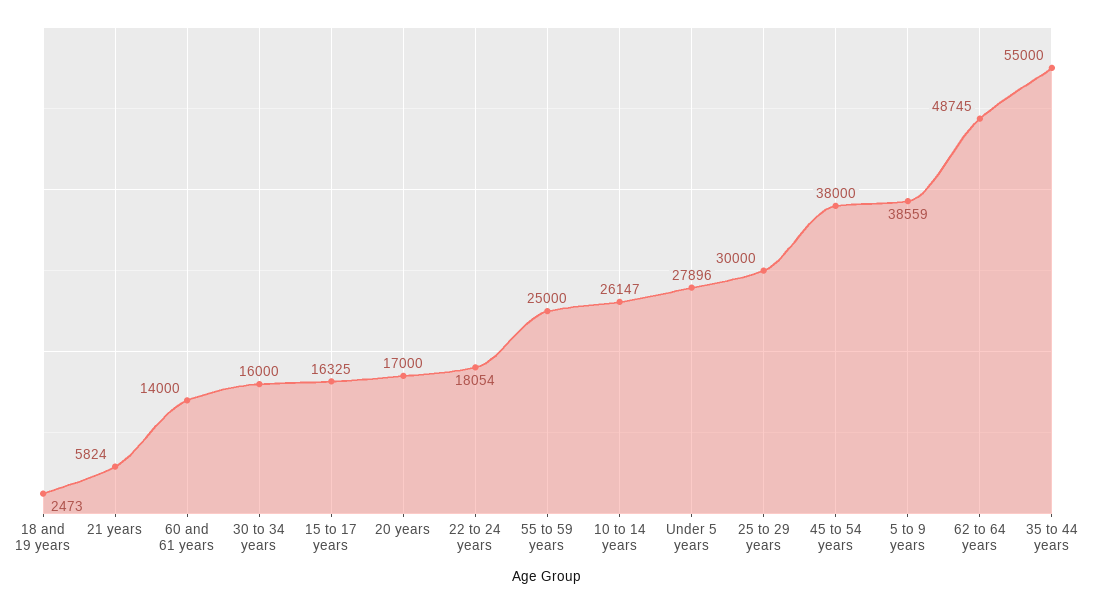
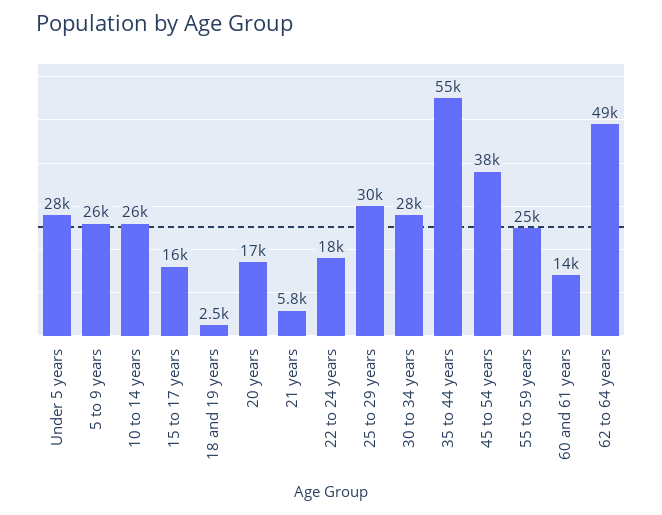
  {
    "18 and 19 years": 2473,
    "21 years": 5824,
    "60 and 61 years": 14000,
-   "30 to 34 years": 16000,
+   "30 to 34 years": 28000,
    "15 to 17 years": 16325,
    "20 years": 17000,
    "22 to 24 years": 18054,
    "55 to 59 years": 25000,
    "10 to 14 years": 26147,
    "Under 5 years": 27896,
    "25 to 29 years": 30000,
    "45 to 54 years": 38000,
-   "5 to 9 years": 38559,
+   "5 to 9 years": 26000,
    "62 to 64 years": 48745,
    "35 to 44 years": 55000
  }

